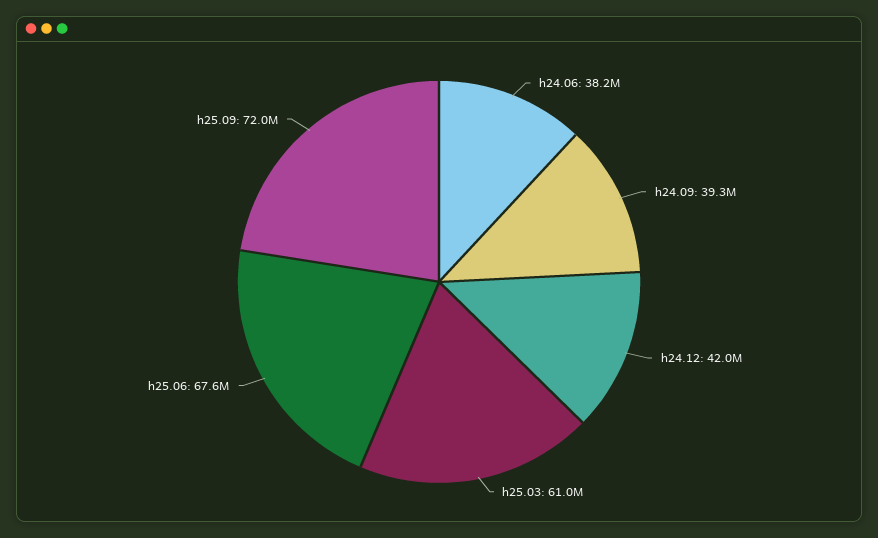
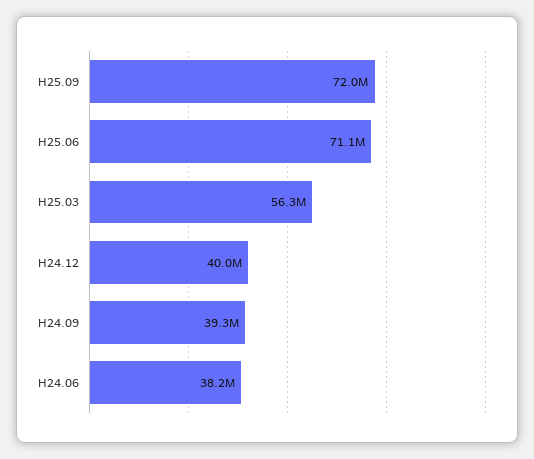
  {
    "h24.06": 38200000,
    "h24.09": 39300000,
-   "h24.12": 42000000,
+   "h24.12": 40000000,
-   "h25.03": 61000000,
+   "h25.03": 56300000,
-   "h25.06": 67600000,
+   "h25.06": 71100000,
    "h25.09": 72000000
  }

